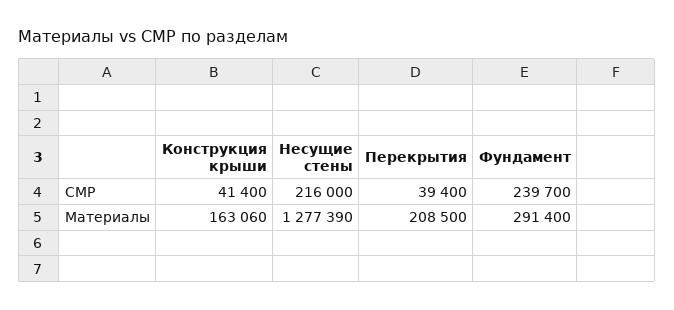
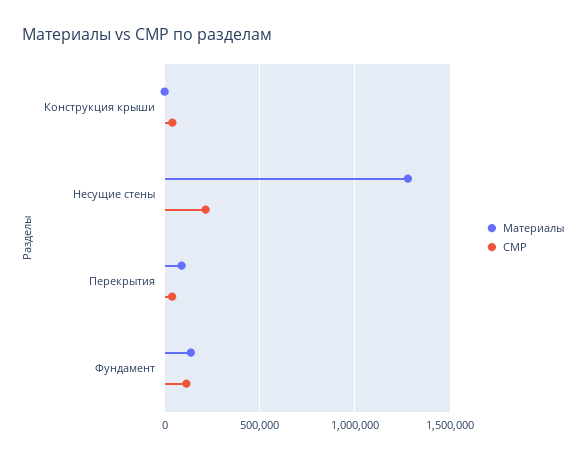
  {
    "СМР": {
      "Конструкция крыши": 41400,
      "Несущие стены": 216000,
      "Перекрытия": 39400,
-     "Фундамент": 239700
+     "Фундамент": 100000
    },
    "Материалы": {
-     "Конструкция крыши": 163060,
+     "Конструкция крыши": 0,
      "Несущие стены": 1277390,
-     "Перекрытия": 208500,
+     "Перекрытия": 100000,
-     "Фундамент": 291400
+     "Фундамент": 150000
    }
  }

